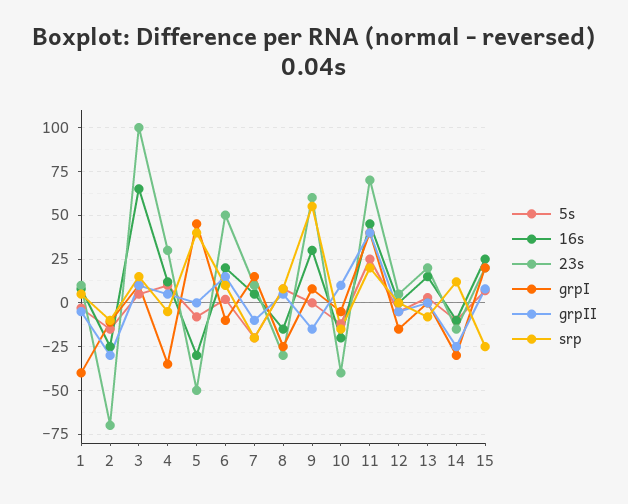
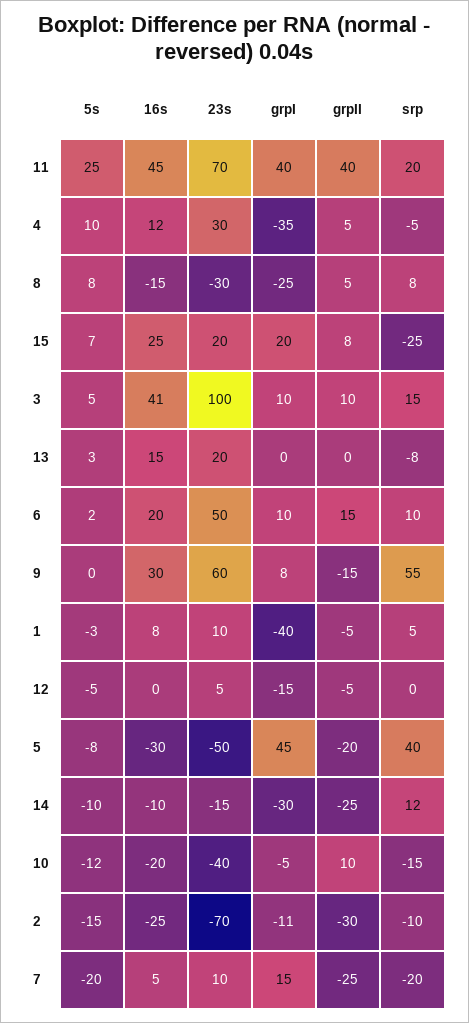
  {
    "5s": {
      "1": -3,
      "2": -15,
      "3": 5,
      "4": 10,
      "5": -8,
      "6": 2,
      "7": -20,
      "8": 8,
      "9": 0,
      "10": -12,
      "11": 25,
      "12": -5,
      "13": 3,
      "14": -10,
      "15": 7
    },
    "16s": {
      "1": 8,
      "2": -25,
-     "3": 65,
+     "3": 41,
      "4": 12,
      "5": -30,
      "6": 20,
      "7": 5,
      "8": -15,
      "9": 30,
      "10": -20,
      "11": 45,
      "12": 0,
      "13": 15,
      "14": -10,
      "15": 25
    },
    "23s": {
      "1": 10,
      "2": -70,
      "3": 100,
      "4": 30,
      "5": -50,
      "6": 50,
      "7": 10,
      "8": -30,
      "9": 60,
      "10": -40,
      "11": 70,
      "12": 5,
      "13": 20,
      "14": -15,
      "15": 20
    },
    "grpI": {
      "1": -40,
      "2": -11,
      "3": 10,
      "4": -35,
      "5": 45,
-     "6": -10,
+     "6": 10,
      "7": 15,
      "8": -25,
      "9": 8,
      "10": -5,
      "11": 40,
      "12": -15,
      "13": 0,
      "14": -30,
      "15": 20
    },
    "grpII": {
      "1": -5,
      "2": -30,
      "3": 10,
      "4": 5,
-     "5": 0,
+     "5": -20,
      "6": 15,
-     "7": -10,
+     "7": -25,
      "8": 5,
      "9": -15,
      "10": 10,
      "11": 40,
      "12": -5,
      "13": 0,
      "14": -25,
      "15": 8
    },
    "srp": {
      "1": 5,
      "2": -10,
      "3": 15,
      "4": -5,
      "5": 40,
      "6": 10,
      "7": -20,
      "8": 8,
      "9": 55,
      "10": -15,
      "11": 20,
      "12": 0,
      "13": -8,
      "14": 12,
      "15": -25
    }
  }

